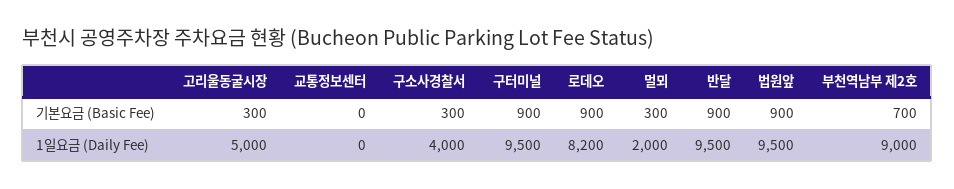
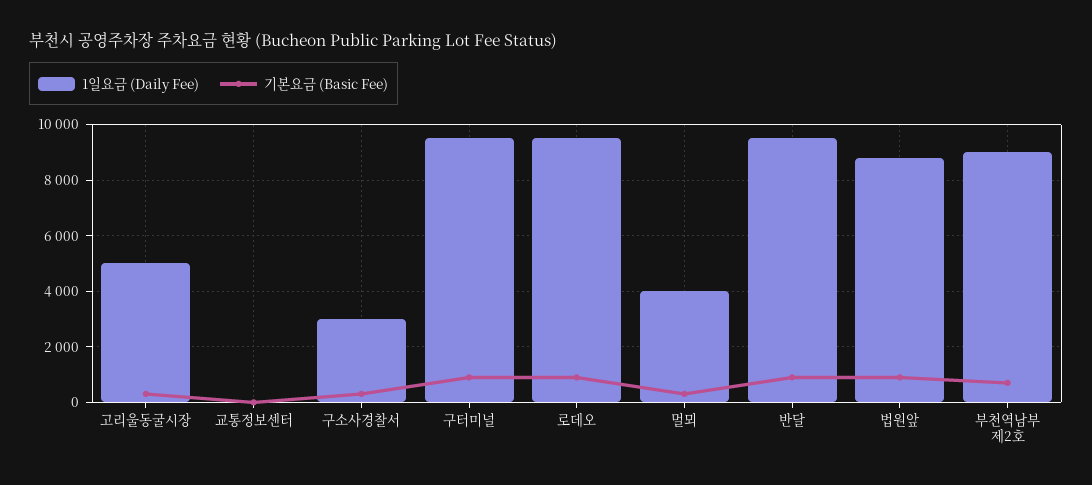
  {
    "기본요금 (Basic Fee)": {
      "고리울동굴시장": 300,
      "교통정보센터": 0,
      "구소사경찰서": 300,
      "구터미널": 900,
      "로데오": 900,
      "멀뫼": 300,
      "반달": 900,
      "법원앞": 900,
      "부천역남부 제2호": 700
    },
    "1일요금 (Daily Fee)": {
      "고리울동굴시장": 5000,
      "교통정보센터": 0,
-     "구소사경찰서": 4000,
+     "구소사경찰서": 3000,
      "구터미널": 9500,
-     "로데오": 8200,
+     "로데오": 9500,
-     "멀뫼": 2000,
+     "멀뫼": 4000,
      "반달": 9500,
-     "법원앞": 9500,
+     "법원앞": 8750,
      "부천역남부 제2호": 9000
    }
  }

